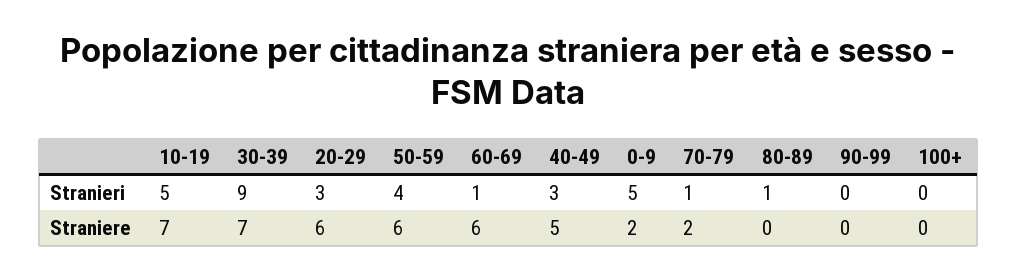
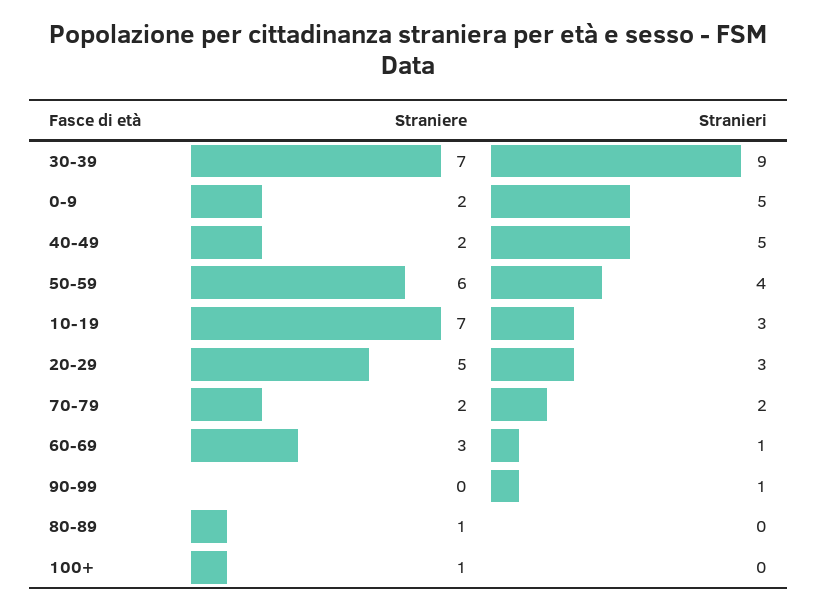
  {
    "10-19": {
-     "Stranieri": 5,
+     "Stranieri": 3,
      "Straniere": 7
    },
    "30-39": {
      "Stranieri": 9,
      "Straniere": 7
    },
    "20-29": {
      "Stranieri": 3,
-     "Straniere": 6
+     "Straniere": 5
    },
    "50-59": {
      "Stranieri": 4,
      "Straniere": 6
    },
    "60-69": {
      "Stranieri": 1,
-     "Straniere": 6
+     "Straniere": 3
    },
    "40-49": {
-     "Stranieri": 3,
+     "Stranieri": 5,
-     "Straniere": 5
+     "Straniere": 2
    },
    "0-9": {
      "Stranieri": 5,
      "Straniere": 2
    },
    "70-79": {
-     "Stranieri": 1,
+     "Stranieri": 2,
      "Straniere": 2
    },
    "80-89": {
-     "Stranieri": 1,
+     "Stranieri": 0,
-     "Straniere": 0
+     "Straniere": 1
    },
    "90-99": {
-     "Stranieri": 0,
+     "Stranieri": 1,
      "Straniere": 0
    },
    "100+": {
      "Stranieri": 0,
-     "Straniere": 0
+     "Straniere": 1
    }
  }

